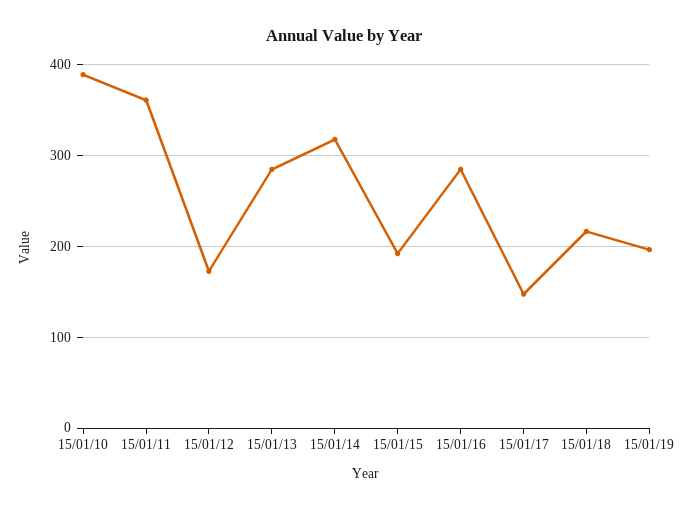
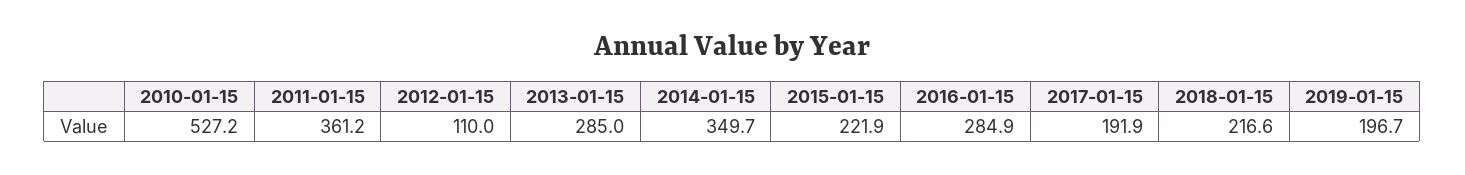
  {
-   "15/01/10": 390,
+   "15/01/10": 527.2,
    "15/01/11": 361.2,
-   "15/01/12": 170,
+   "15/01/12": 110,
    "15/01/13": 285,
-   "15/01/14": 320,
+   "15/01/14": 349.7,
-   "15/01/15": 190,
+   "15/01/15": 221.9,
    "15/01/16": 284.9,
-   "15/01/17": 150,
+   "15/01/17": 191.9,
    "15/01/18": 216.6,
    "15/01/19": 196.7
  }

